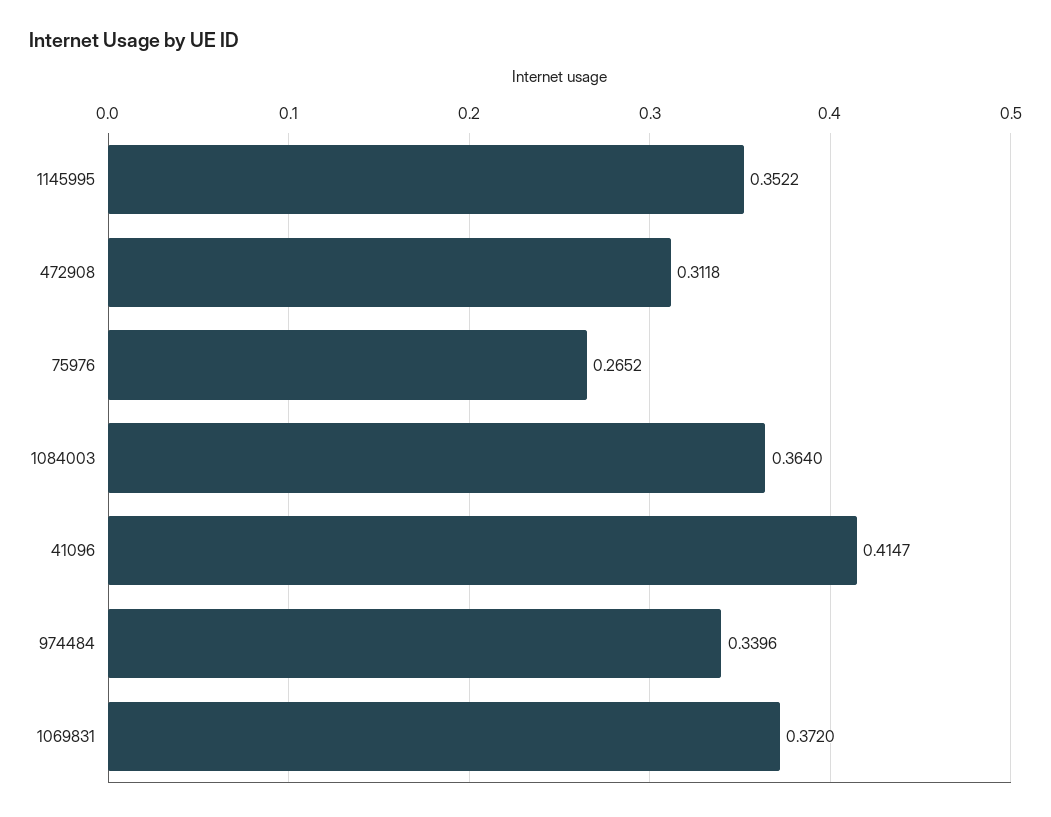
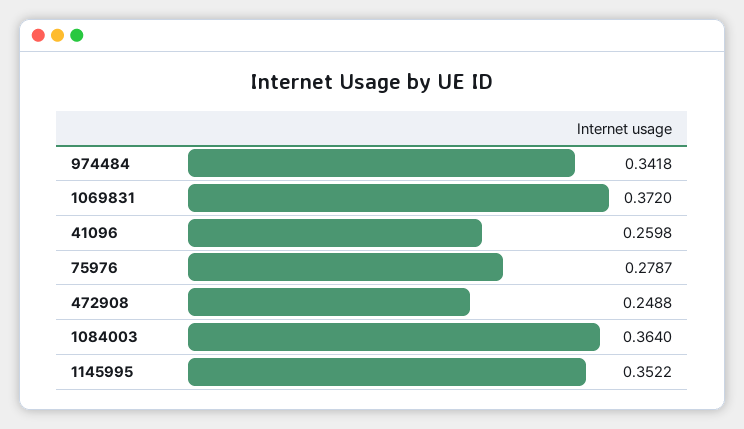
  {
    "1145995": 0.3522,
-   "472908": 0.3118,
+   "472908": 0.2488,
-   "75976": 0.2652,
+   "75976": 0.2787,
    "1084003": 0.364,
-   "41096": 0.4147,
+   "41096": 0.2598,
-   "974484": 0.3396,
+   "974484": 0.3418,
    "1069831": 0.372
  }

